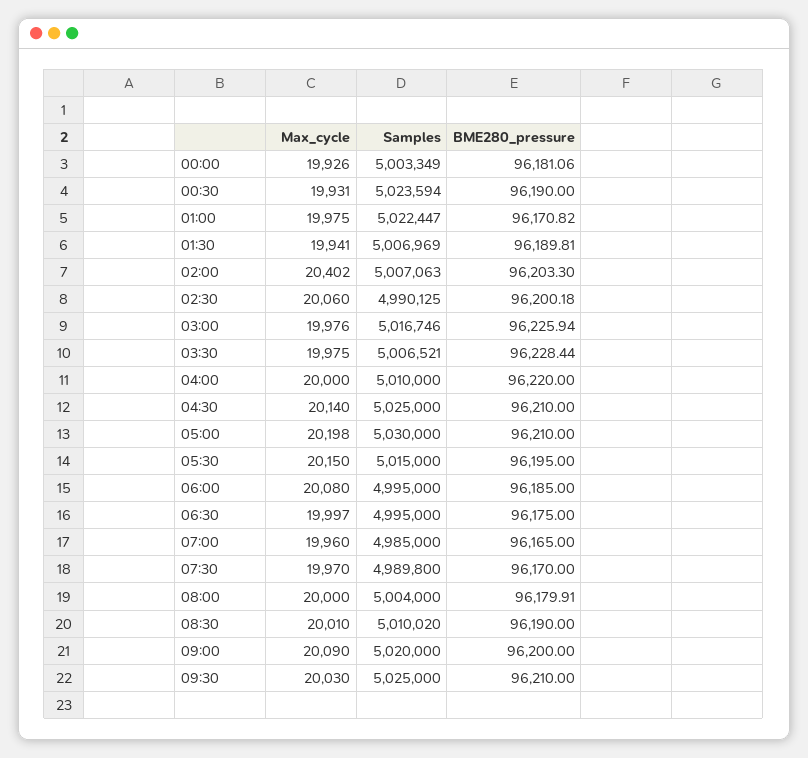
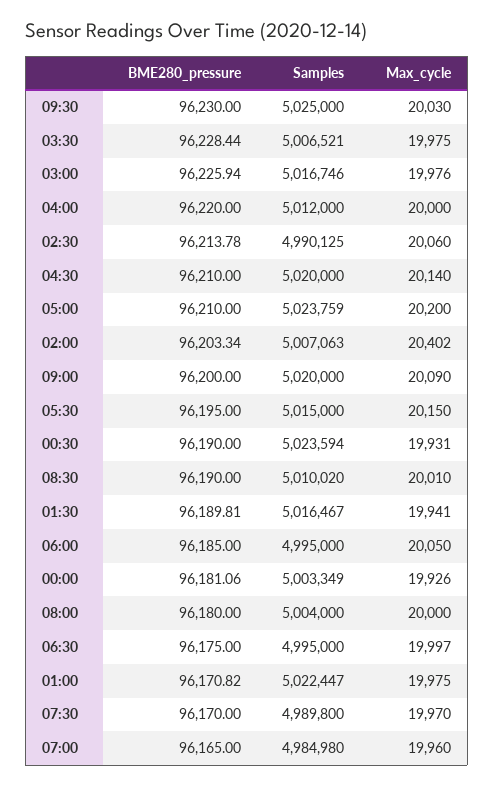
  {
    "Max_cycle": {
      "00:00": 19926,
      "00:30": 19931,
      "01:00": 19975,
      "01:30": 19941,
      "02:00": 20402,
      "02:30": 20060,
      "03:00": 19976,
      "03:30": 19975,
      "04:00": 20000,
      "04:30": 20140,
-     "05:00": 20198,
+     "05:00": 20200,
      "05:30": 20150,
-     "06:00": 20080,
+     "06:00": 20050,
      "06:30": 19997,
      "07:00": 19960,
      "07:30": 19970,
      "08:00": 20000,
      "08:30": 20010,
      "09:00": 20090,
      "09:30": 20030
    },
    "Samples": {
      "00:00": 5003349,
      "00:30": 5023594,
      "01:00": 5022447,
-     "01:30": 5006969,
+     "01:30": 5016467,
      "02:00": 5007063,
      "02:30": 4990125,
      "03:00": 5016746,
      "03:30": 5006521,
-     "04:00": 5010000,
+     "04:00": 5012000,
-     "04:30": 5025000,
+     "04:30": 5020000,
-     "05:00": 5030000,
+     "05:00": 5023759,
      "05:30": 5015000,
      "06:00": 4995000,
      "06:30": 4995000,
-     "07:00": 4985000,
+     "07:00": 4984980,
      "07:30": 4989800,
      "08:00": 5004000,
      "08:30": 5010020,
      "09:00": 5020000,
      "09:30": 5025000
    },
    "BME280_pressure": {
      "00:00": 96181.06,
      "00:30": 96190,
      "01:00": 96170.82,
      "01:30": 96189.81,
-     "02:00": 96203.3,
+     "02:00": 96203.34,
-     "02:30": 96200.18,
+     "02:30": 96213.78,
      "03:00": 96225.94,
      "03:30": 96228.44,
      "04:00": 96220,
      "04:30": 96210,
      "05:00": 96210,
      "05:30": 96195,
      "06:00": 96185,
      "06:30": 96175,
      "07:00": 96165,
      "07:30": 96170,
-     "08:00": 96179.91,
+     "08:00": 96180,
      "08:30": 96190,
      "09:00": 96200,
-     "09:30": 96210
+     "09:30": 96230
    }
  }

